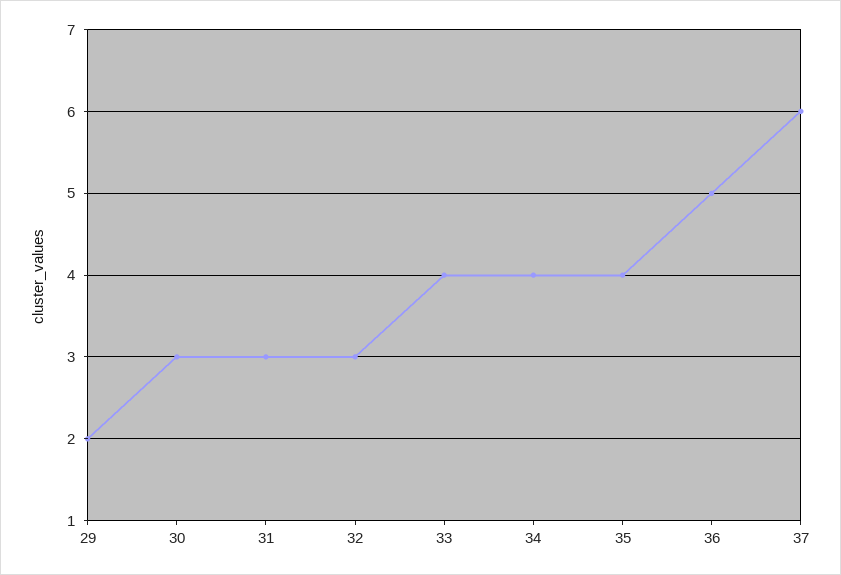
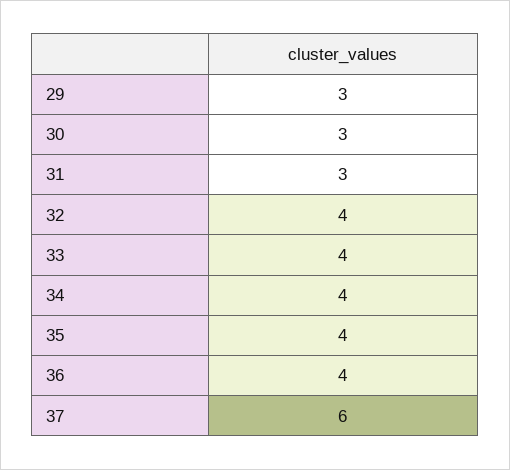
  {
-   "29": 2,
+   "29": 3,
    "30": 3,
    "31": 3,
-   "32": 3,
+   "32": 4,
    "33": 4,
    "34": 4,
    "35": 4,
-   "36": 5,
+   "36": 4,
    "37": 6
  }

